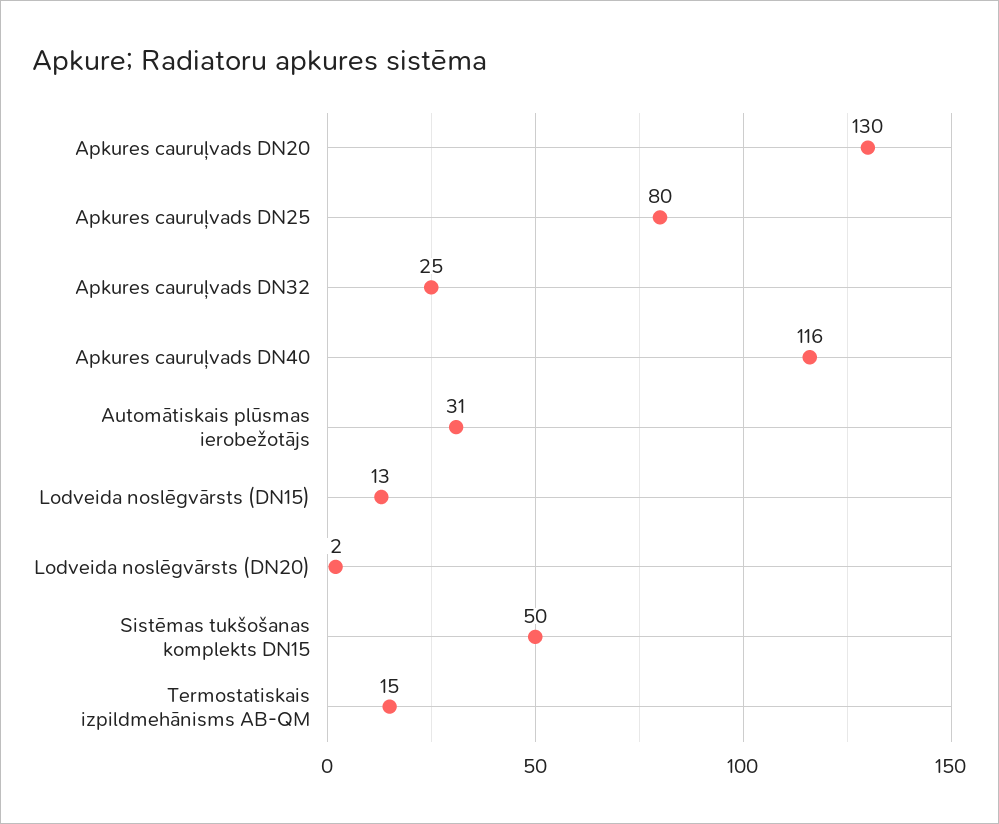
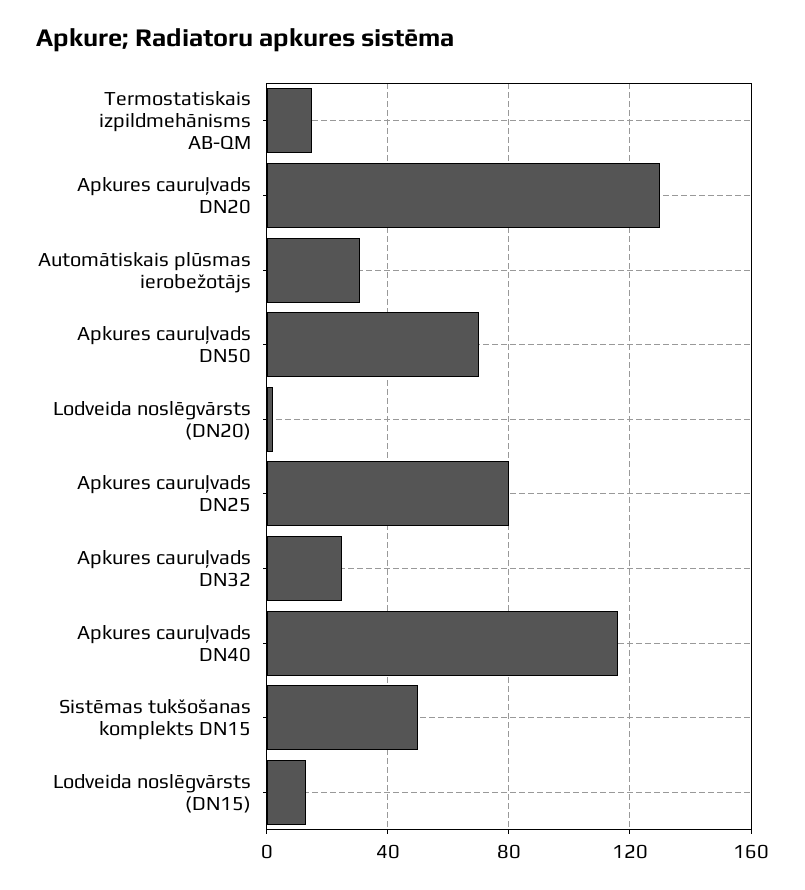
  {
    "Apkures cauruļvads DN20": 130,
    "Apkures cauruļvads DN25": 80,
    "Apkures cauruļvads DN32": 25,
    "Apkures cauruļvads DN40": 116,
    "Automātiskais plūsmas ierobežotājs": 31,
    "Lodveida noslēgvārsts (DN15)": 13,
    "Lodveida noslēgvārsts (DN20)": 2,
    "Sistēmas tukšošanas komplekts DN15": 50,
-   "Termostatiskais izpildmehānisms AB-QM": 15
+   "Termostatiskais izpildmehānisms AB-QM": 15,
+   "Apkures cauruļvads DN50": 70
  }

